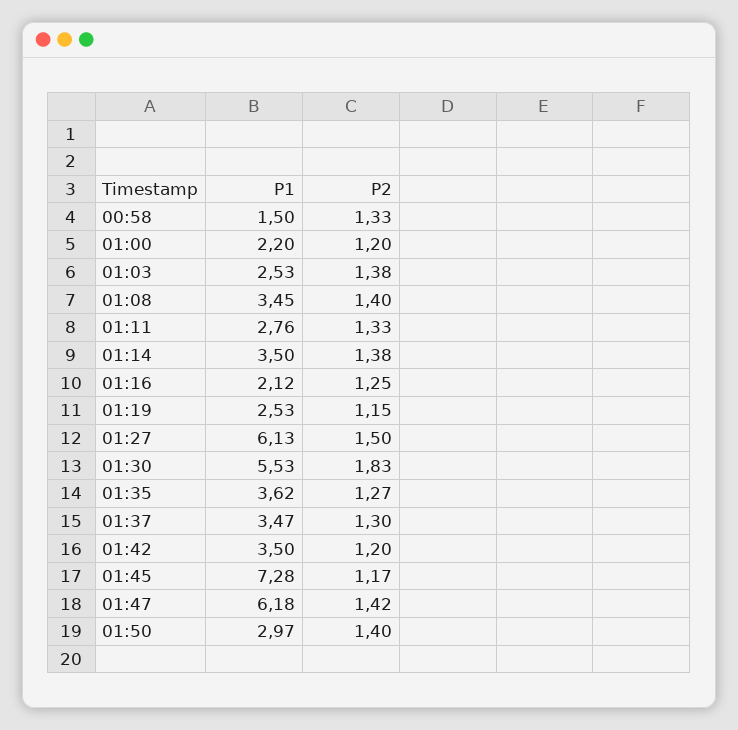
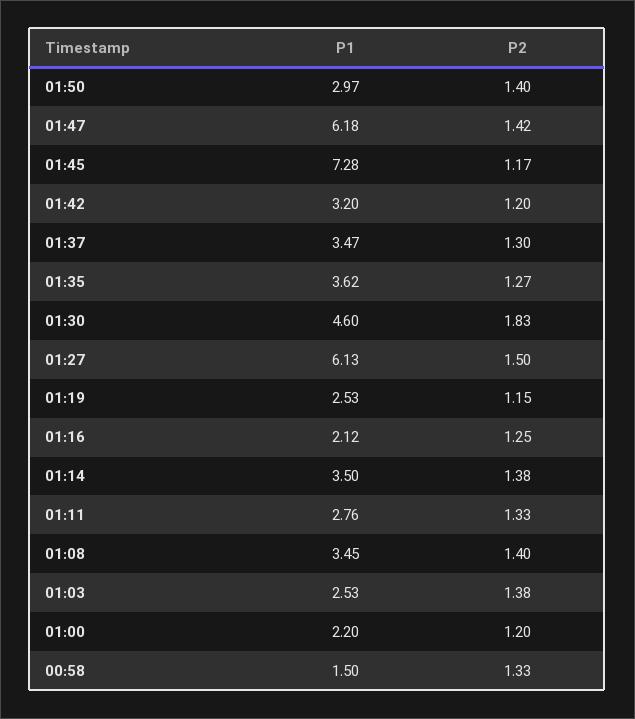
  {
    "P1": {
      "00:58": 1.5,
      "01:00": 2.2,
      "01:03": 2.53,
      "01:08": 3.45,
      "01:11": 2.76,
      "01:14": 3.5,
      "01:16": 2.12,
      "01:19": 2.53,
      "01:27": 6.13,
-     "01:30": 5.53,
+     "01:30": 4.6,
      "01:35": 3.62,
      "01:37": 3.47,
-     "01:42": 3.5,
+     "01:42": 3.2,
      "01:45": 7.28,
      "01:47": 6.18,
      "01:50": 2.97
    },
    "P2": {
      "00:58": 1.33,
      "01:00": 1.2,
      "01:03": 1.38,
      "01:08": 1.4,
      "01:11": 1.33,
      "01:14": 1.38,
      "01:16": 1.25,
      "01:19": 1.15,
      "01:27": 1.5,
      "01:30": 1.83,
      "01:35": 1.27,
      "01:37": 1.3,
      "01:42": 1.2,
      "01:45": 1.17,
      "01:47": 1.42,
      "01:50": 1.4
    }
  }

